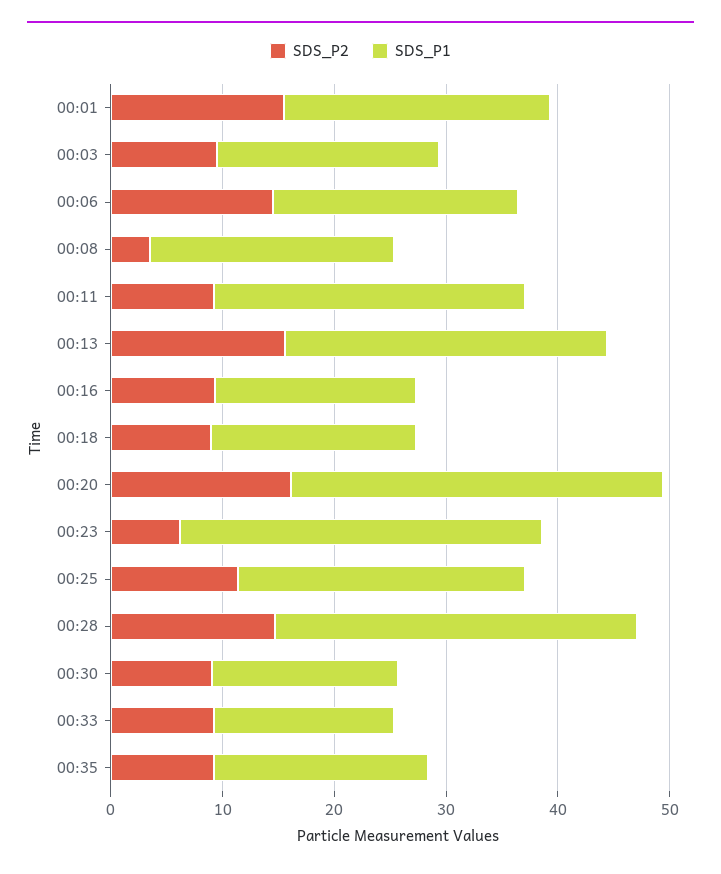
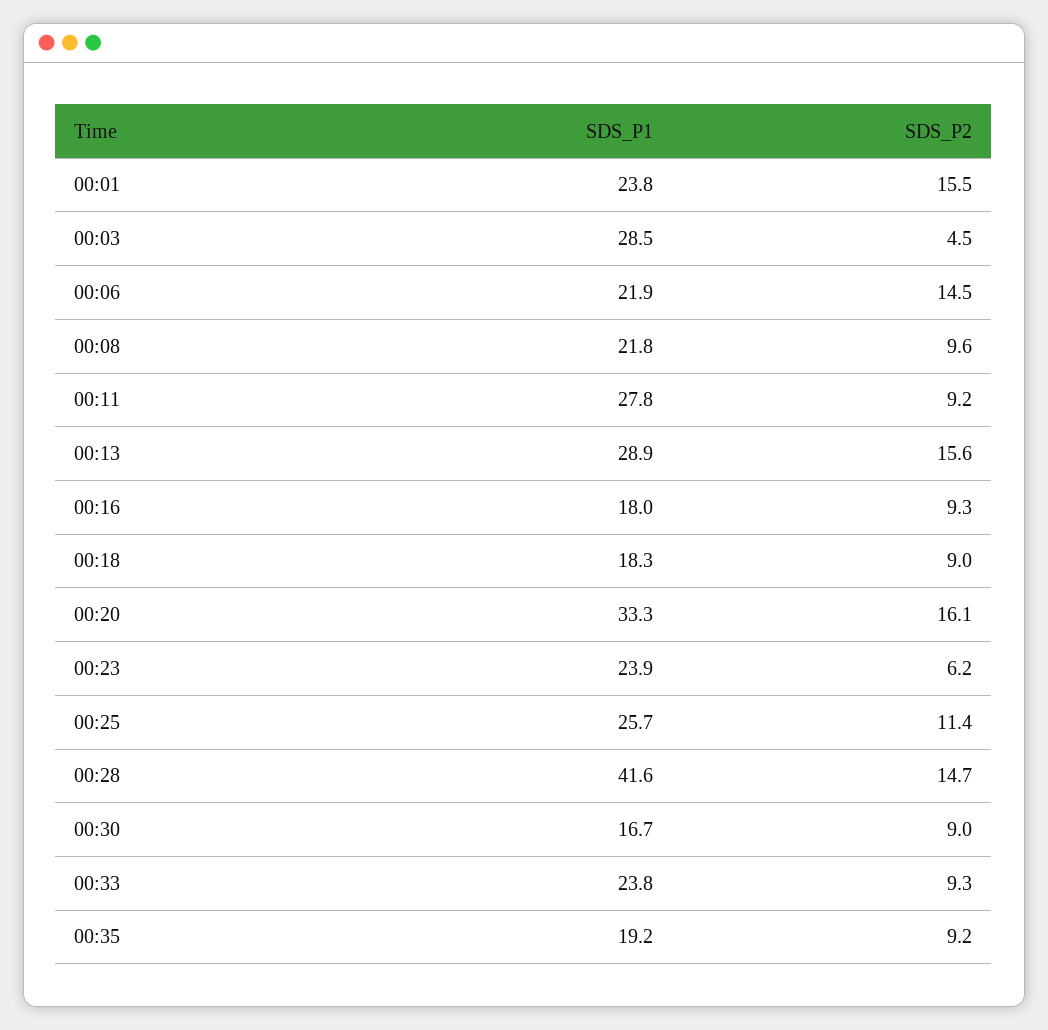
  {
    "SDS_P2": {
      "00:01": 15.5,
-     "00:03": 10,
+     "00:03": 4.5,
      "00:06": 14.5,
-     "00:08": 4,
+     "00:08": 9.6,
      "00:11": 9.2,
      "00:13": 15.6,
      "00:16": 9.3,
      "00:18": 9,
      "00:20": 16.1,
      "00:23": 6.2,
      "00:25": 11.4,
      "00:28": 14.7,
      "00:30": 9,
      "00:33": 9.3,
      "00:35": 9.2
    },
    "SDS_P1": {
      "00:01": 23.8,
-     "00:03": 20,
+     "00:03": 28.5,
      "00:06": 21.9,
      "00:08": 21.8,
      "00:11": 27.8,
      "00:13": 28.9,
      "00:16": 18,
      "00:18": 18.3,
      "00:20": 33.3,
-     "00:23": 32,
+     "00:23": 23.9,
      "00:25": 25.7,
-     "00:28": 32,
+     "00:28": 41.6,
      "00:30": 16.7,
-     "00:33": 16,
+     "00:33": 23.8,
      "00:35": 19.2
    }
  }

